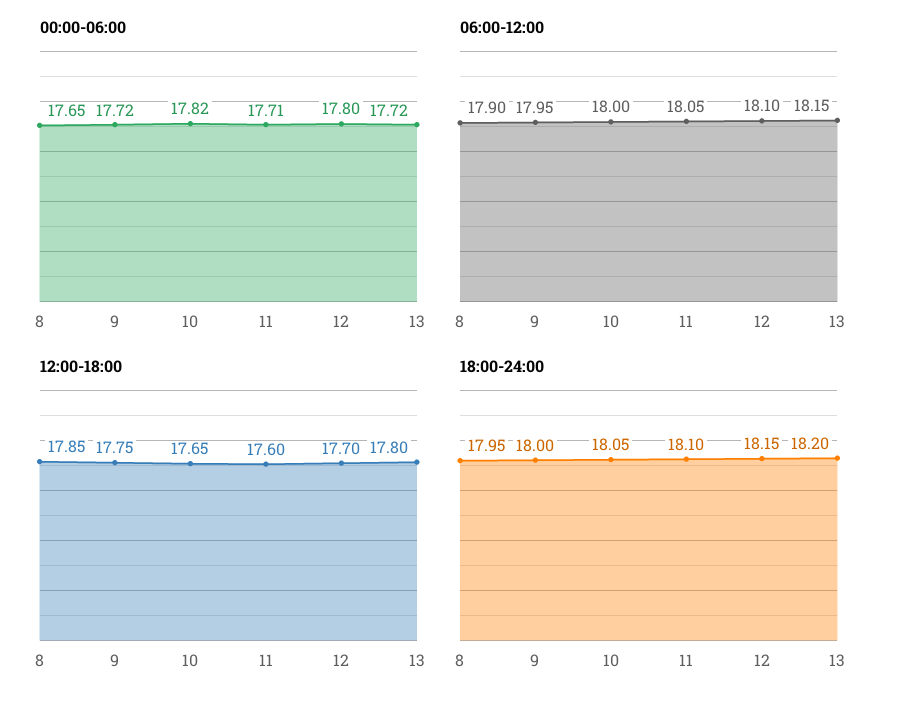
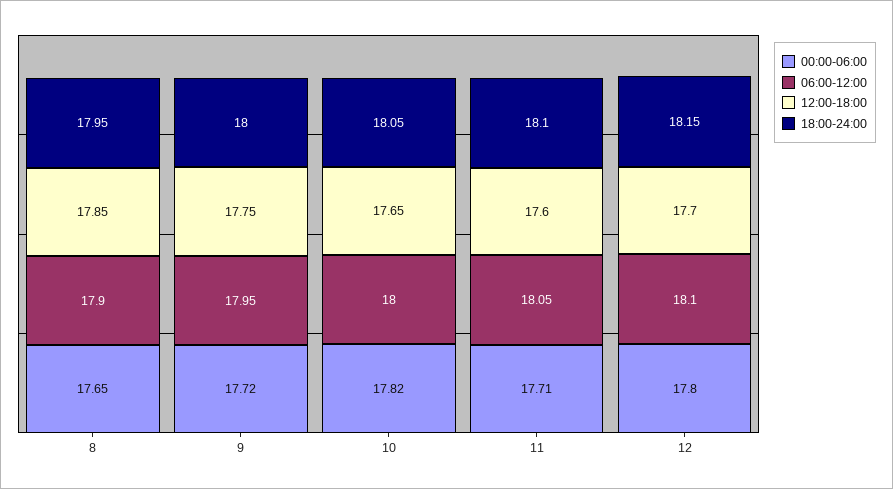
  {
    "00:00-06:00": {
      "8": 17.65,
      "9": 17.72,
      "10": 17.82,
      "11": 17.71,
-     "12": 17.8,
+     "12": 17.8
-     "13": 17.72
    },
    "06:00-12:00": {
      "8": 17.9,
      "9": 17.95,
      "10": 18,
      "11": 18.05,
-     "12": 18.1,
+     "12": 18.1
-     "13": 18.15
    },
    "12:00-18:00": {
      "8": 17.85,
      "9": 17.75,
      "10": 17.65,
      "11": 17.6,
-     "12": 17.7,
+     "12": 17.7
-     "13": 17.8
    },
    "18:00-24:00": {
      "8": 17.95,
      "9": 18,
      "10": 18.05,
      "11": 18.1,
-     "12": 18.15,
+     "12": 18.15
-     "13": 18.2
    }
  }

